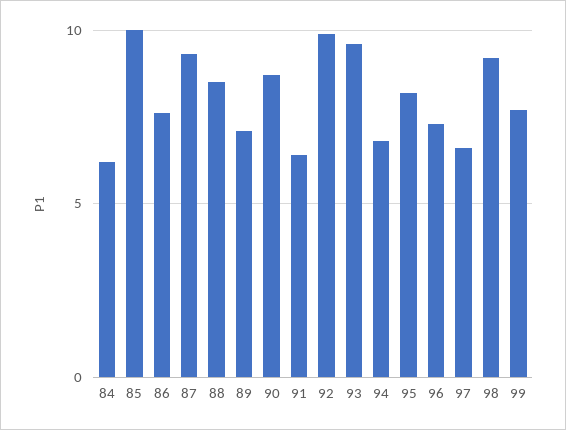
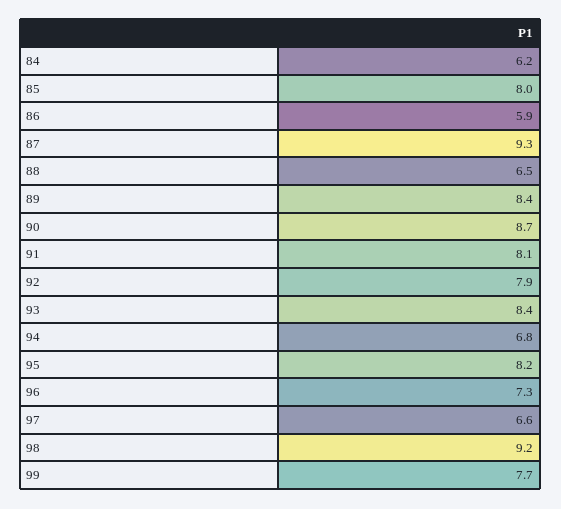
  {
    "84": 6.2,
-   "85": 10,
+   "85": 8,
-   "86": 7.5,
+   "86": 5.9,
    "87": 9.3,
-   "88": 8.5,
+   "88": 6.5,
-   "89": 7,
+   "89": 8.4,
    "90": 8.7,
-   "91": 6.5,
+   "91": 8.1,
-   "92": 10,
+   "92": 7.9,
-   "93": 9.5,
+   "93": 8.4,
    "94": 6.8,
    "95": 8.2,
    "96": 7.3,
    "97": 6.6,
    "98": 9.2,
    "99": 7.7
  }

